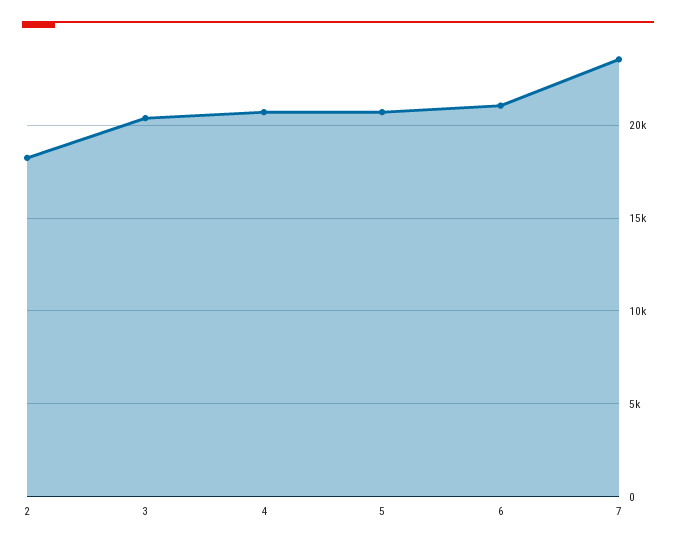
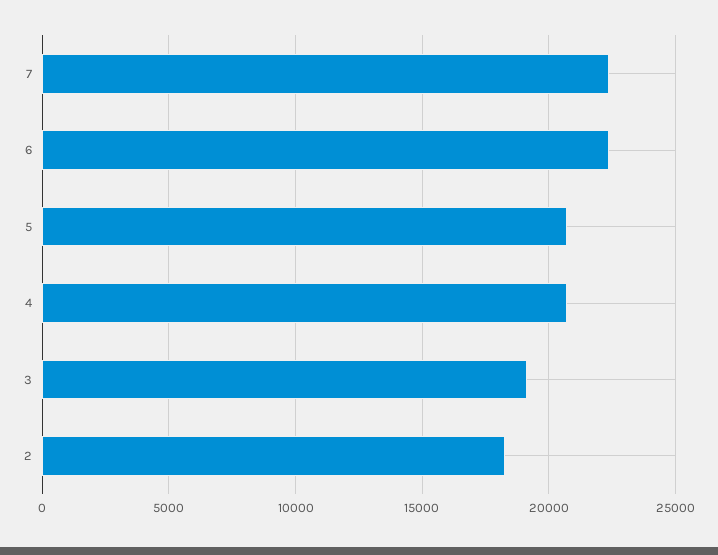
  {
    "2": 18000,
-   "3": 20500,
+   "3": 19000,
    "4": 20500,
    "5": 20500,
-   "6": 21000,
+   "6": 22500,
-   "7": 23500
+   "7": 22500
  }

